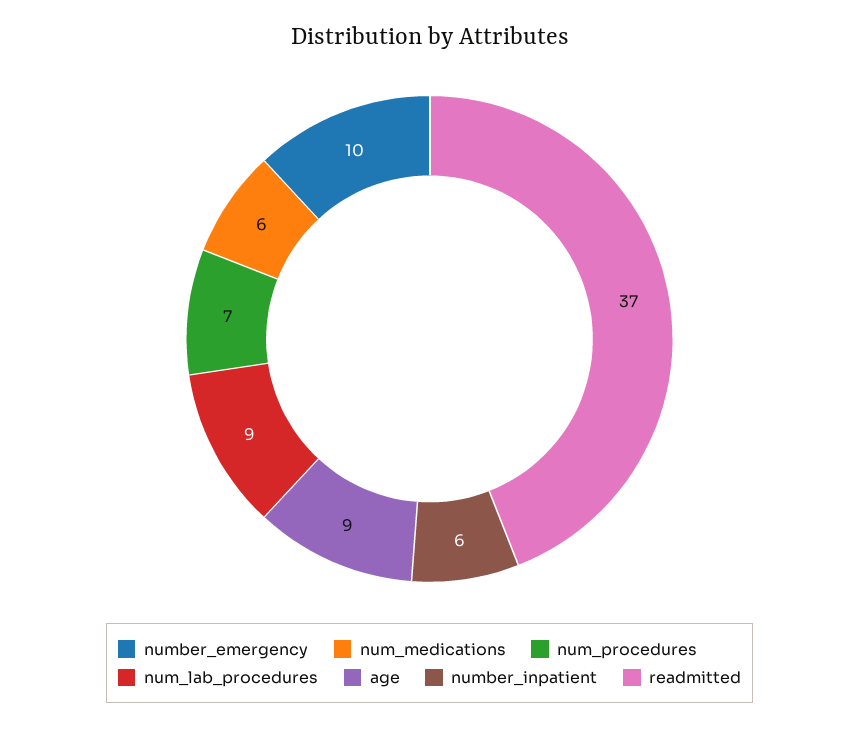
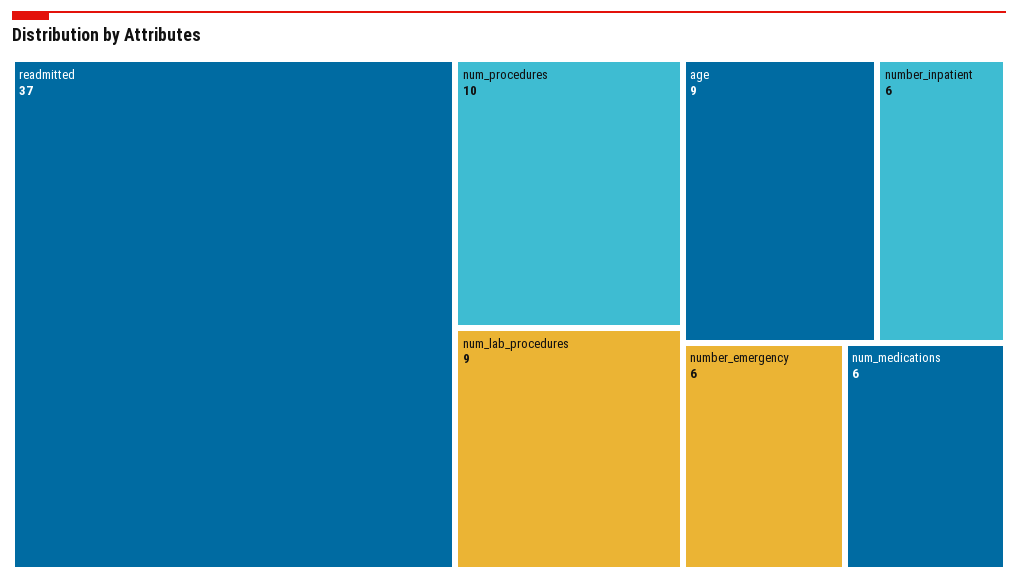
  {
-   "number_emergency": 10,
+   "number_emergency": 6,
    "num_medications": 6,
-   "num_procedures": 7,
+   "num_procedures": 10,
    "num_lab_procedures": 9,
    "age": 9,
    "number_inpatient": 6,
    "readmitted": 37
  }

